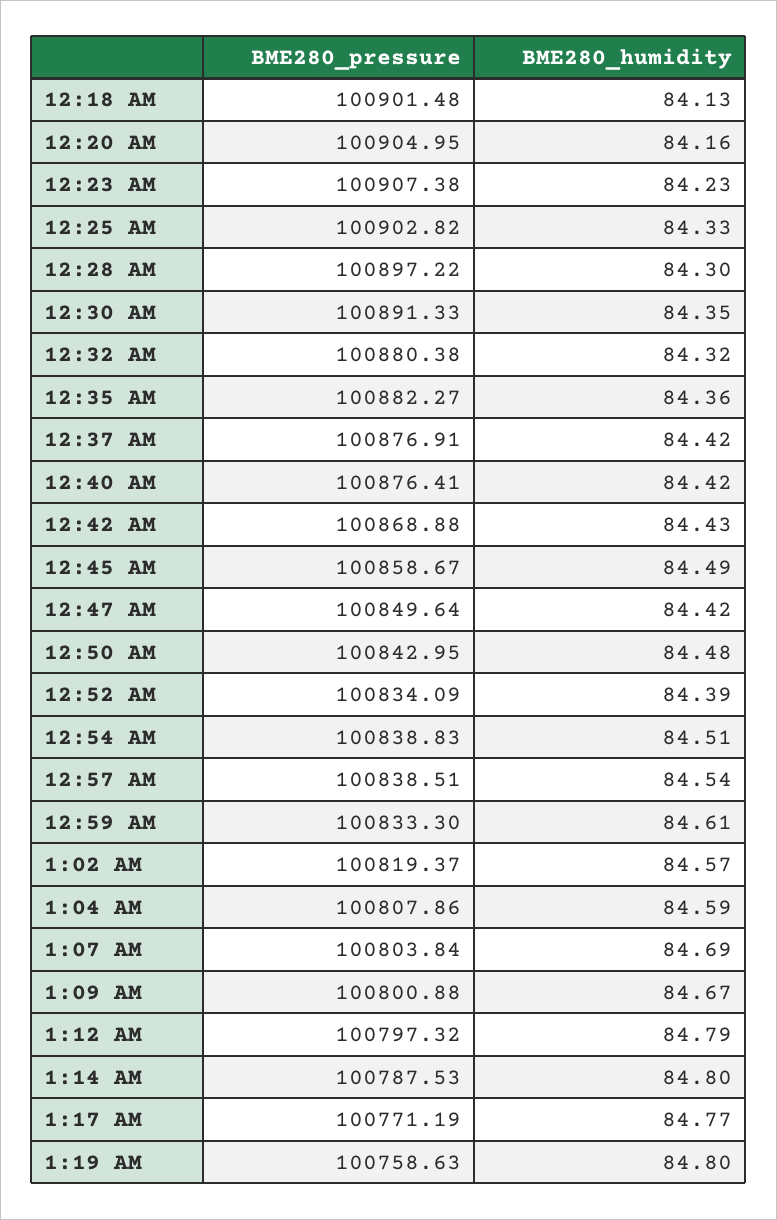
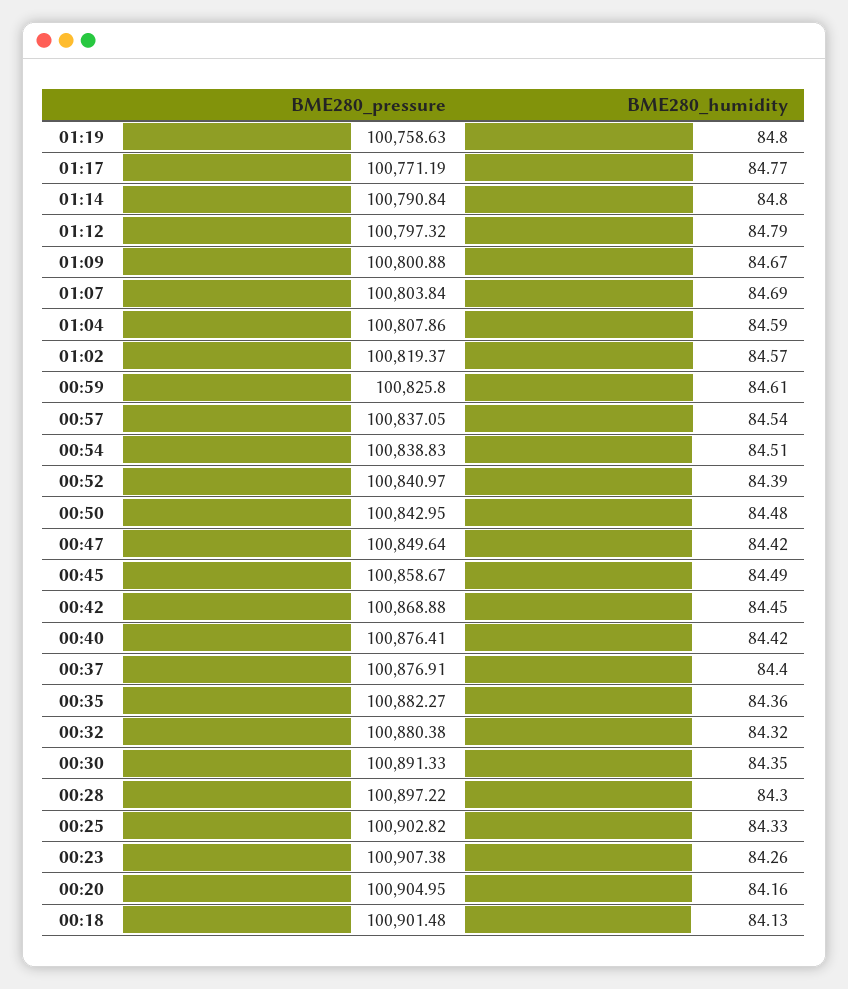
  {
    "BME280_pressure": {
      "12:18 AM": 100901.48,
      "12:20 AM": 100904.95,
      "12:23 AM": 100907.38,
      "12:25 AM": 100902.82,
      "12:28 AM": 100897.22,
      "12:30 AM": 100891.33,
      "12:32 AM": 100880.38,
      "12:35 AM": 100882.27,
      "12:37 AM": 100876.91,
      "12:40 AM": 100876.41,
      "12:42 AM": 100868.88,
      "12:45 AM": 100858.67,
      "12:47 AM": 100849.64,
      "12:50 AM": 100842.95,
-     "12:52 AM": 100834.09,
+     "12:52 AM": 100840.97,
      "12:54 AM": 100838.83,
-     "12:57 AM": 100838.51,
+     "12:57 AM": 100837.05,
-     "12:59 AM": 100833.3,
+     "12:59 AM": 100825.8,
      "1:02 AM": 100819.37,
      "1:04 AM": 100807.86,
      "1:07 AM": 100803.84,
      "1:09 AM": 100800.88,
      "1:12 AM": 100797.32,
-     "1:14 AM": 100787.53,
+     "1:14 AM": 100790.84,
      "1:17 AM": 100771.19,
      "1:19 AM": 100758.63
    },
    "BME280_humidity": {
      "12:18 AM": 84.13,
      "12:20 AM": 84.16,
-     "12:23 AM": 84.23,
+     "12:23 AM": 84.26,
      "12:25 AM": 84.33,
      "12:28 AM": 84.3,
      "12:30 AM": 84.35,
      "12:32 AM": 84.32,
      "12:35 AM": 84.36,
-     "12:37 AM": 84.42,
+     "12:37 AM": 84.4,
      "12:40 AM": 84.42,
-     "12:42 AM": 84.43,
+     "12:42 AM": 84.45,
      "12:45 AM": 84.49,
      "12:47 AM": 84.42,
      "12:50 AM": 84.48,
      "12:52 AM": 84.39,
      "12:54 AM": 84.51,
      "12:57 AM": 84.54,
      "12:59 AM": 84.61,
      "1:02 AM": 84.57,
      "1:04 AM": 84.59,
      "1:07 AM": 84.69,
      "1:09 AM": 84.67,
      "1:12 AM": 84.79,
      "1:14 AM": 84.8,
      "1:17 AM": 84.77,
      "1:19 AM": 84.8
    }
  }

